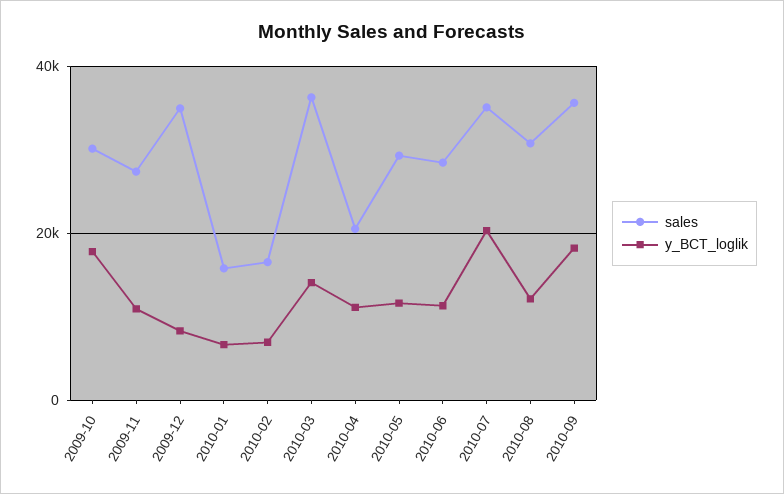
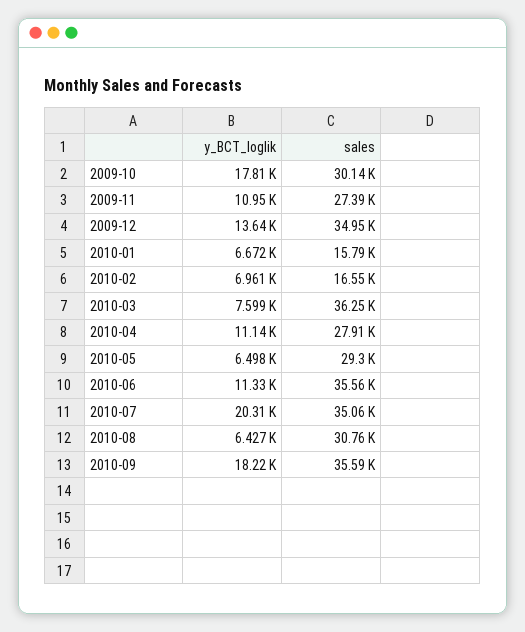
  {
    "sales": {
      "2009-10": 30140,
      "2009-11": 27390,
      "2009-12": 34950,
      "2010-01": 15790,
      "2010-02": 16550,
      "2010-03": 36250,
-     "2010-04": 20000,
+     "2010-04": 27910,
      "2010-05": 29300,
-     "2010-06": 28000,
+     "2010-06": 35560,
      "2010-07": 35060,
      "2010-08": 30760,
      "2010-09": 35590
    },
    "y_BCT_loglik": {
      "2009-10": 17810,
      "2009-11": 10950,
-     "2009-12": 8000,
+     "2009-12": 13640,
      "2010-01": 6672,
      "2010-02": 6961,
-     "2010-03": 14000,
+     "2010-03": 7599,
      "2010-04": 11140,
-     "2010-05": 12000,
+     "2010-05": 6498,
      "2010-06": 11330,
      "2010-07": 20310,
-     "2010-08": 12000,
+     "2010-08": 6427,
      "2010-09": 18220
    }
  }

